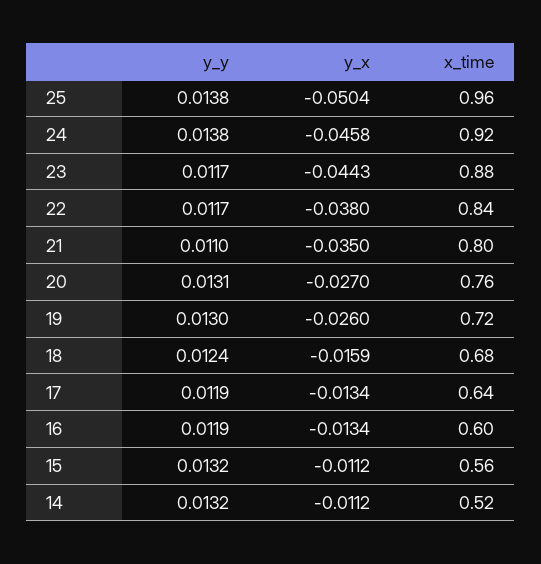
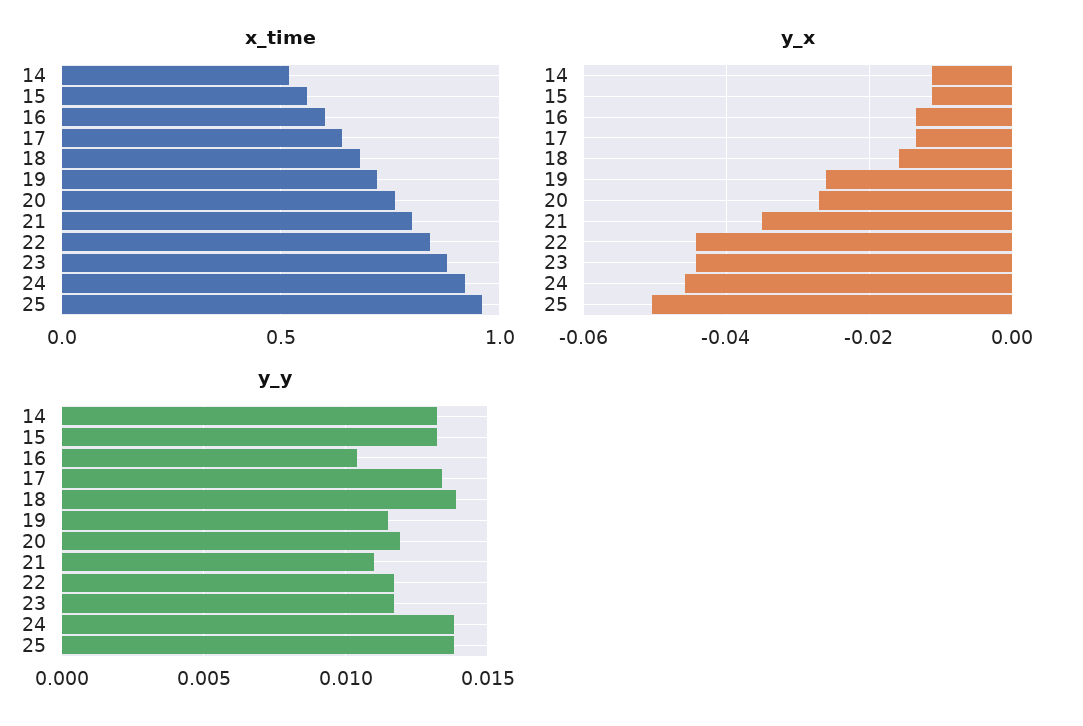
  {
    "y_y": {
      "25": 0.0138,
      "24": 0.0138,
      "23": 0.0117,
      "22": 0.0117,
      "21": 0.011,
-     "20": 0.0131,
+     "20": 0.012,
-     "19": 0.013,
+     "19": 0.0115,
-     "18": 0.0124,
+     "18": 0.014,
-     "17": 0.0119,
+     "17": 0.0135,
-     "16": 0.0119,
+     "16": 0.0105,
      "15": 0.0132,
      "14": 0.0132
    },
    "y_x": {
      "25": -0.0504,
      "24": -0.0458,
      "23": -0.0443,
-     "22": -0.038,
+     "22": -0.044,
      "21": -0.035,
      "20": -0.027,
      "19": -0.026,
      "18": -0.0159,
      "17": -0.0134,
      "16": -0.0134,
      "15": -0.0112,
      "14": -0.0112
    },
    "x_time": {
      "25": 0.96,
      "24": 0.92,
      "23": 0.88,
      "22": 0.84,
      "21": 0.8,
      "20": 0.76,
      "19": 0.72,
      "18": 0.68,
      "17": 0.64,
      "16": 0.6,
      "15": 0.56,
      "14": 0.52
    }
  }

